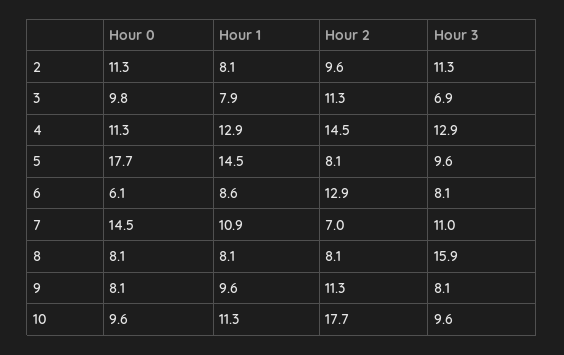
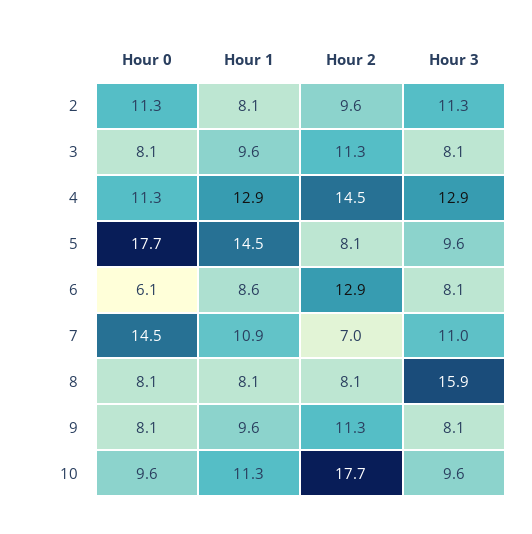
  {
    "Hour 0": {
      "2": 11.3,
-     "3": 9.8,
+     "3": 8.1,
      "4": 11.3,
      "5": 17.7,
      "6": 6.1,
      "7": 14.5,
      "8": 8.1,
      "9": 8.1,
      "10": 9.6
    },
    "Hour 1": {
      "2": 8.1,
-     "3": 7.9,
+     "3": 9.6,
      "4": 12.9,
      "5": 14.5,
      "6": 8.6,
      "7": 10.9,
      "8": 8.1,
      "9": 9.6,
      "10": 11.3
    },
    "Hour 2": {
      "2": 9.6,
      "3": 11.3,
      "4": 14.5,
      "5": 8.1,
      "6": 12.9,
      "7": 7,
      "8": 8.1,
      "9": 11.3,
      "10": 17.7
    },
    "Hour 3": {
      "2": 11.3,
-     "3": 6.9,
+     "3": 8.1,
      "4": 12.9,
      "5": 9.6,
      "6": 8.1,
      "7": 11,
      "8": 15.9,
      "9": 8.1,
      "10": 9.6
    }
  }

